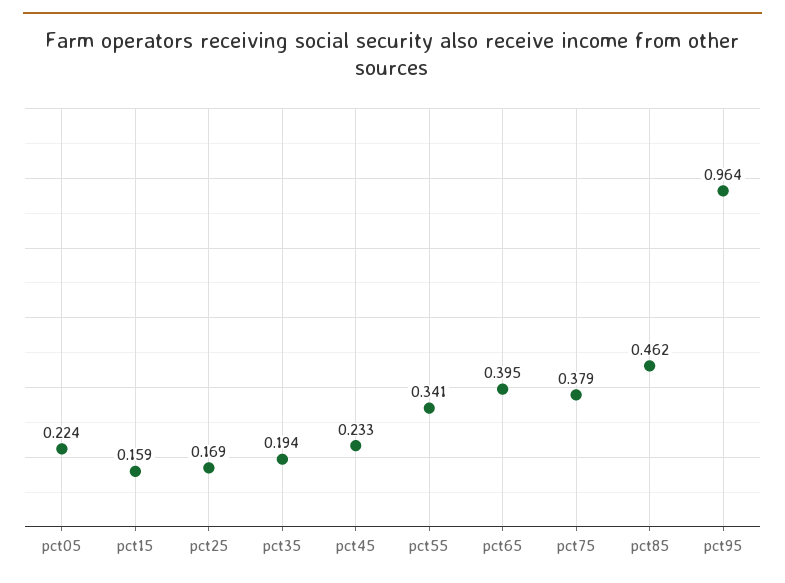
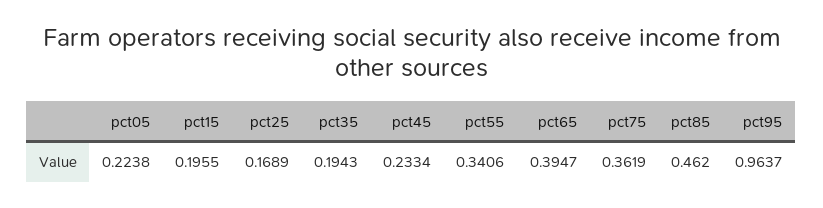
  {
    "pct05": 0.2238,
-   "pct15": 0.159,
+   "pct15": 0.1955,
    "pct25": 0.1689,
    "pct35": 0.1943,
    "pct45": 0.2334,
    "pct55": 0.3406,
    "pct65": 0.3947,
-   "pct75": 0.379,
+   "pct75": 0.3619,
    "pct85": 0.462,
    "pct95": 0.9637
  }

